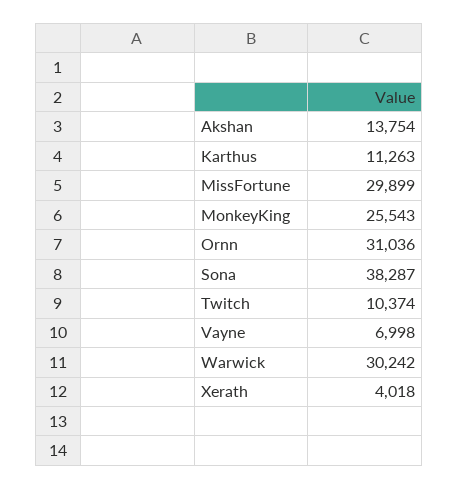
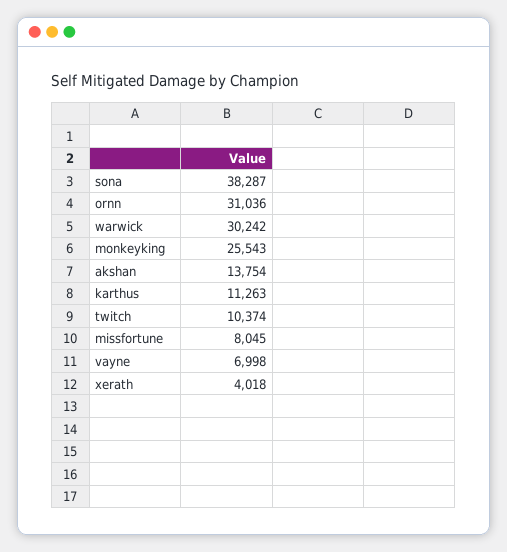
  {
    "Akshan": 13754,
    "Karthus": 11263,
-   "MissFortune": 29899,
+   "MissFortune": 8045,
    "MonkeyKing": 25543,
    "Ornn": 31036,
    "Sona": 38287,
    "Twitch": 10374,
    "Vayne": 6998,
    "Warwick": 30242,
    "Xerath": 4018
  }

